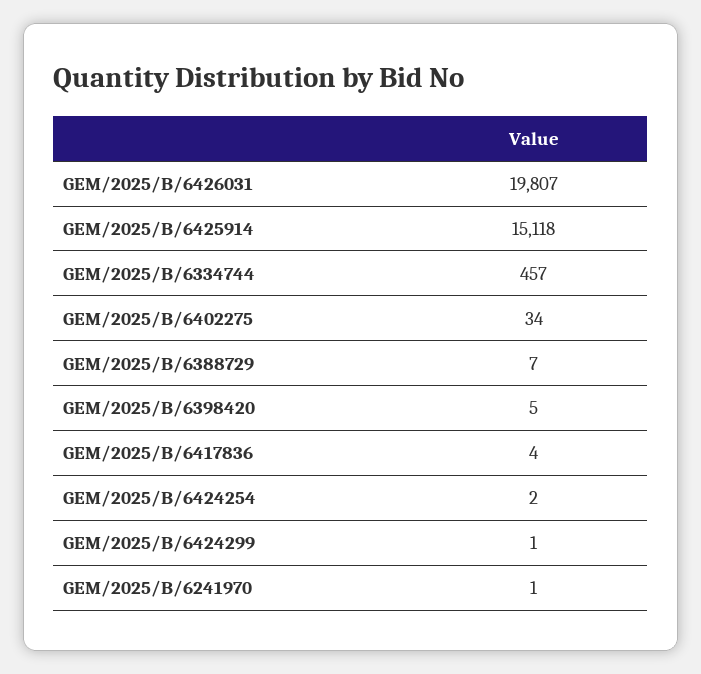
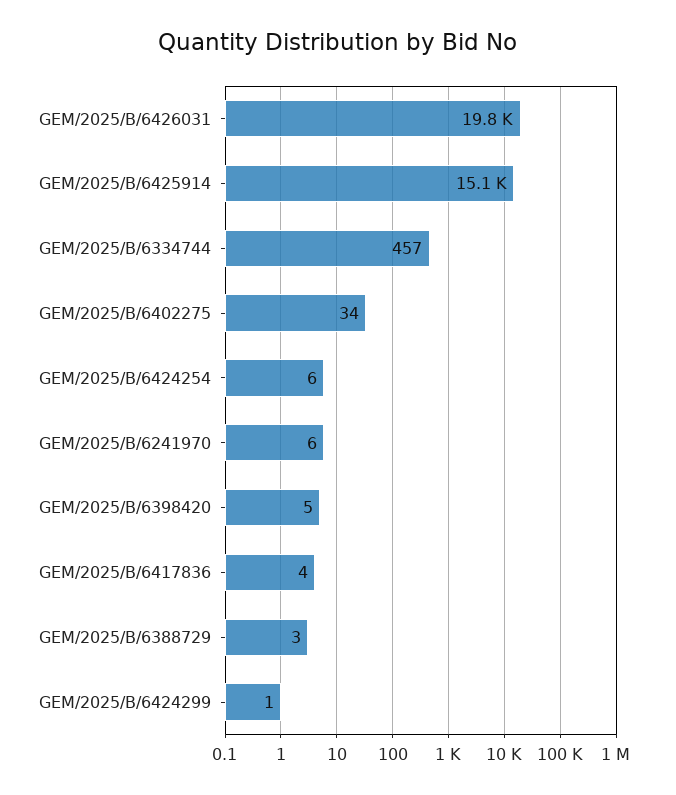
  {
    "GEM/2025/B/6426031": 19807,
    "GEM/2025/B/6425914": 15118,
    "GEM/2025/B/6334744": 457,
    "GEM/2025/B/6402275": 34,
-   "GEM/2025/B/6388729": 7,
+   "GEM/2025/B/6388729": 3,
    "GEM/2025/B/6398420": 5,
    "GEM/2025/B/6417836": 4,
-   "GEM/2025/B/6424254": 2,
+   "GEM/2025/B/6424254": 6,
    "GEM/2025/B/6424299": 1,
-   "GEM/2025/B/6241970": 1
+   "GEM/2025/B/6241970": 6
  }

